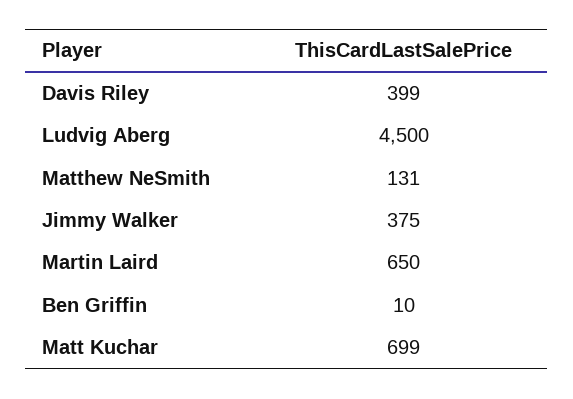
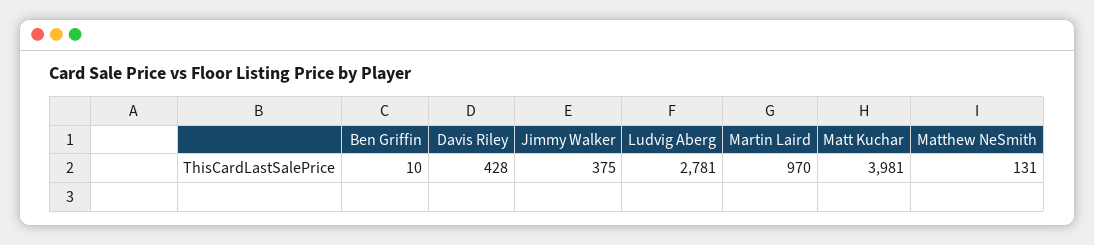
  {
-   "Davis Riley": 399,
+   "Davis Riley": 428,
-   "Ludvig Aberg": 4500,
+   "Ludvig Aberg": 2781,
    "Matthew NeSmith": 131,
    "Jimmy Walker": 375,
-   "Martin Laird": 650,
+   "Martin Laird": 970,
    "Ben Griffin": 10,
-   "Matt Kuchar": 699
+   "Matt Kuchar": 3981
  }

